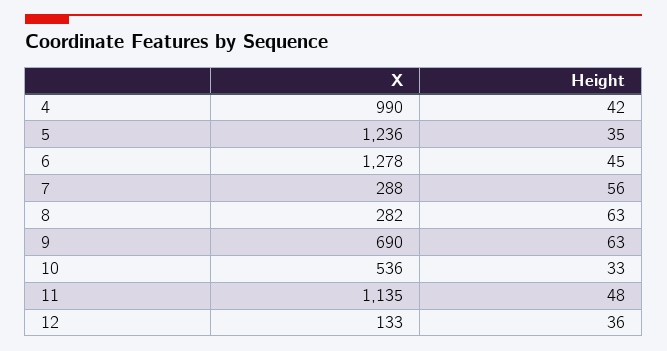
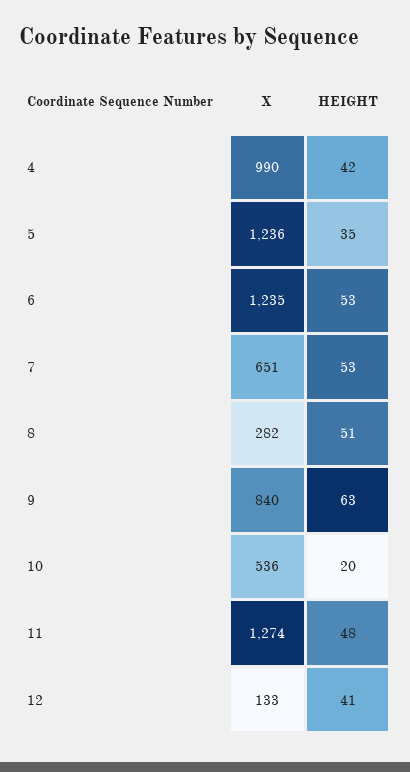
  {
    "X": {
      "4": 990,
      "5": 1236,
-     "6": 1278,
+     "6": 1235,
-     "7": 288,
+     "7": 651,
      "8": 282,
-     "9": 690,
+     "9": 840,
      "10": 536,
-     "11": 1135,
+     "11": 1274,
      "12": 133
    },
    "Height": {
      "4": 42,
      "5": 35,
-     "6": 45,
+     "6": 53,
-     "7": 56,
+     "7": 53,
-     "8": 63,
+     "8": 51,
      "9": 63,
-     "10": 33,
+     "10": 20,
      "11": 48,
-     "12": 36
+     "12": 41
    }
  }

